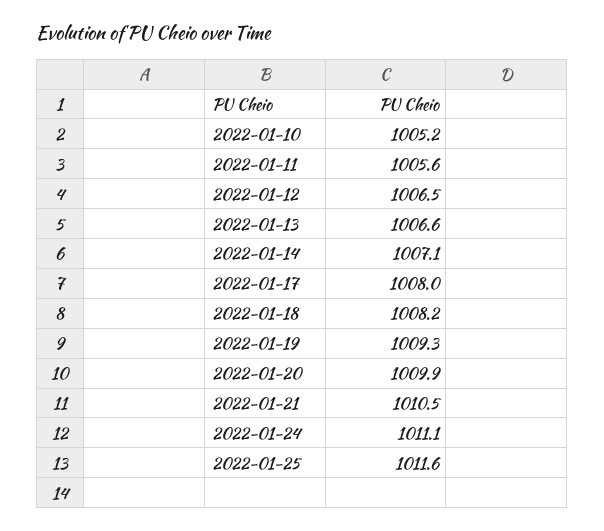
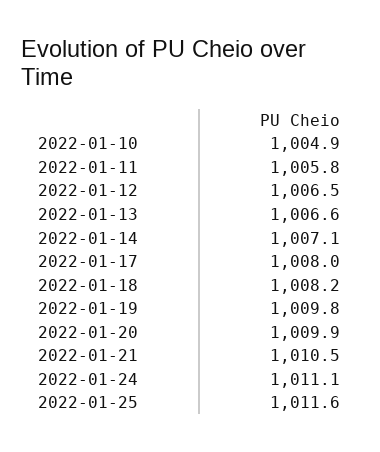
  {
-   "2022-01-10": 1005.2,
+   "2022-01-10": 1004.9,
-   "2022-01-11": 1005.6,
+   "2022-01-11": 1005.8,
    "2022-01-12": 1006.5,
    "2022-01-13": 1006.6,
    "2022-01-14": 1007.1,
    "2022-01-17": 1008,
    "2022-01-18": 1008.2,
-   "2022-01-19": 1009.3,
+   "2022-01-19": 1009.8,
    "2022-01-20": 1009.9,
    "2022-01-21": 1010.5,
    "2022-01-24": 1011.1,
    "2022-01-25": 1011.6
  }

